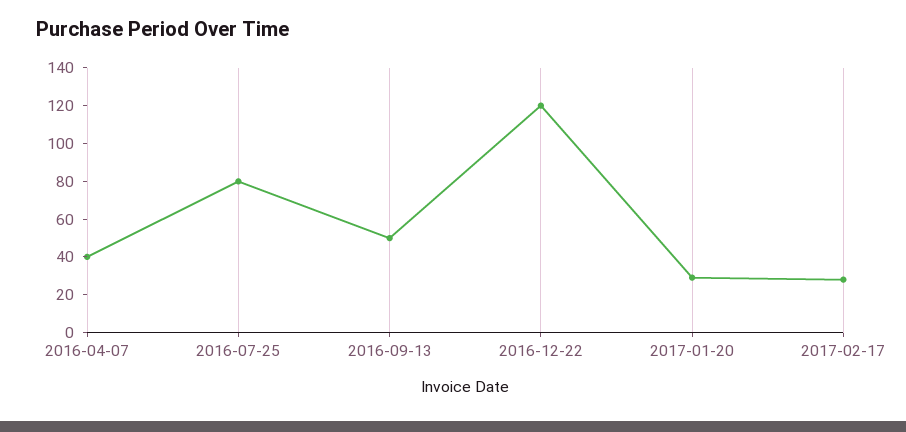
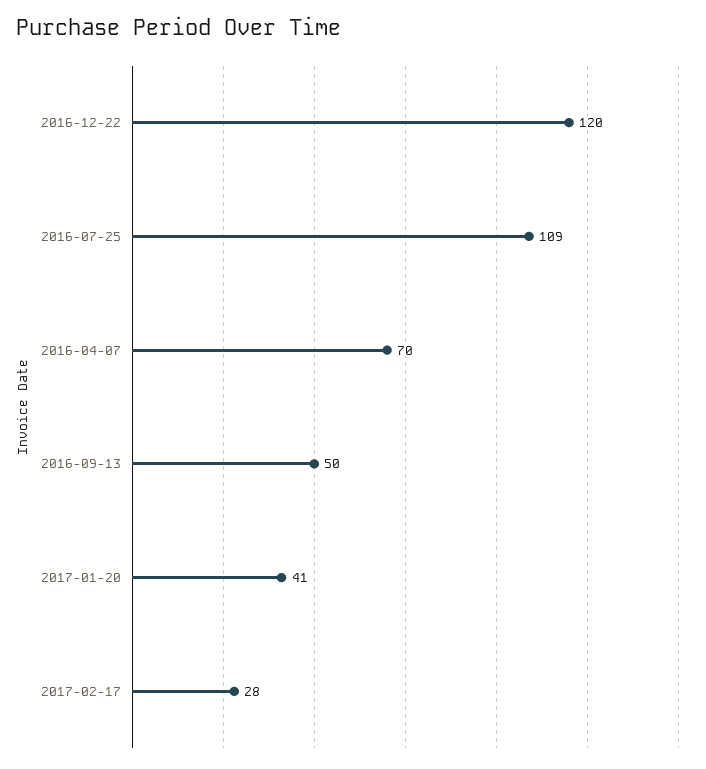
  {
-   "2016-04-07": 40,
+   "2016-04-07": 70,
-   "2016-07-25": 80,
+   "2016-07-25": 109,
    "2016-09-13": 50,
    "2016-12-22": 120,
-   "2017-01-20": 30,
+   "2017-01-20": 41,
    "2017-02-17": 28
  }

